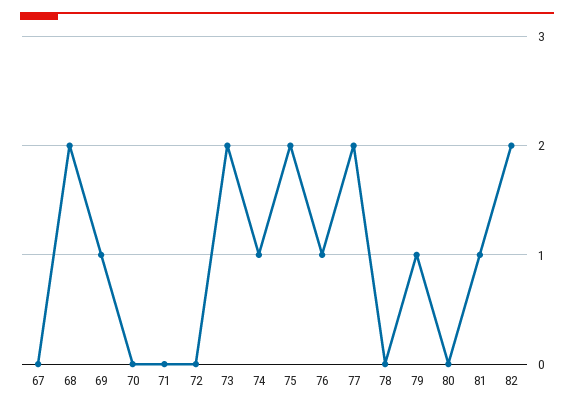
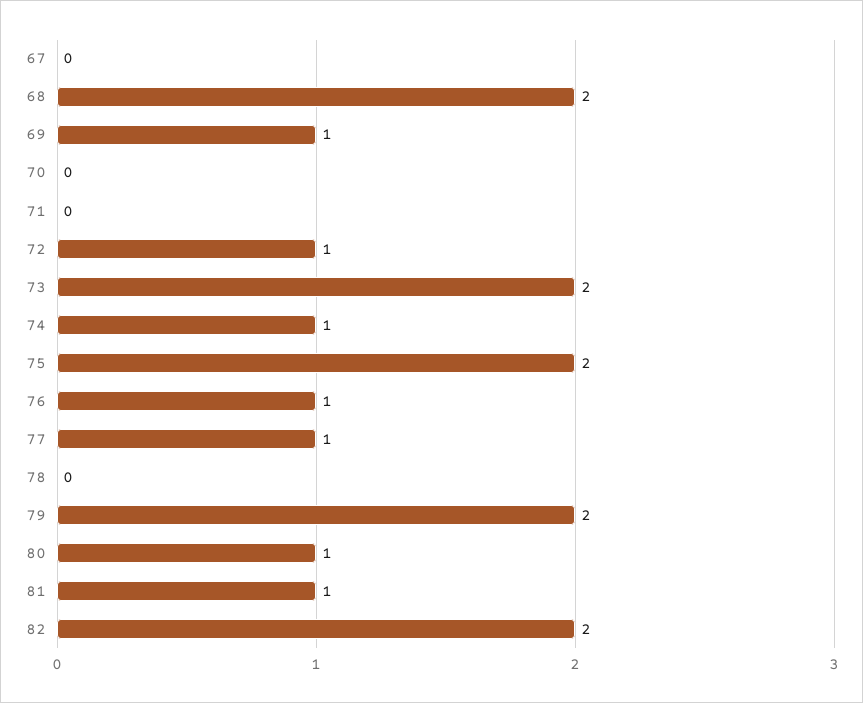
  {
    "67": 0,
    "68": 2,
    "69": 1,
    "70": 0,
    "71": 0,
-   "72": 0,
+   "72": 1,
    "73": 2,
    "74": 1,
    "75": 2,
    "76": 1,
-   "77": 2,
+   "77": 1,
    "78": 0,
-   "79": 1,
+   "79": 2,
-   "80": 0,
+   "80": 1,
    "81": 1,
    "82": 2
  }

